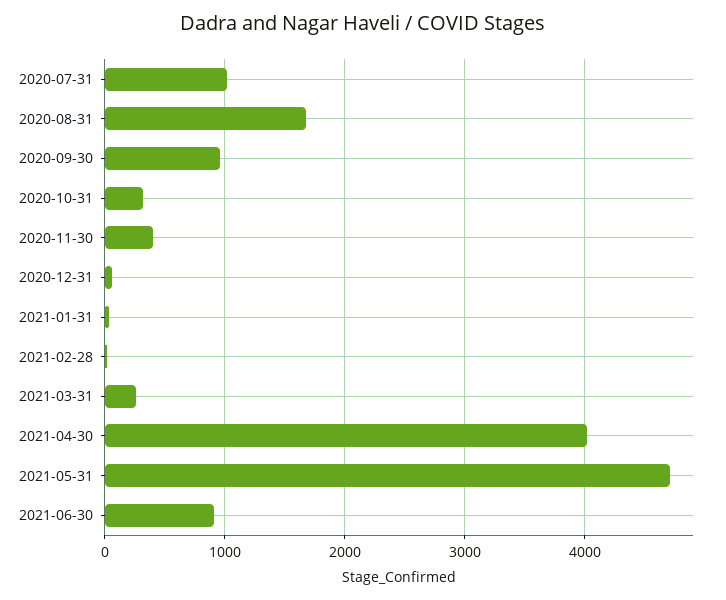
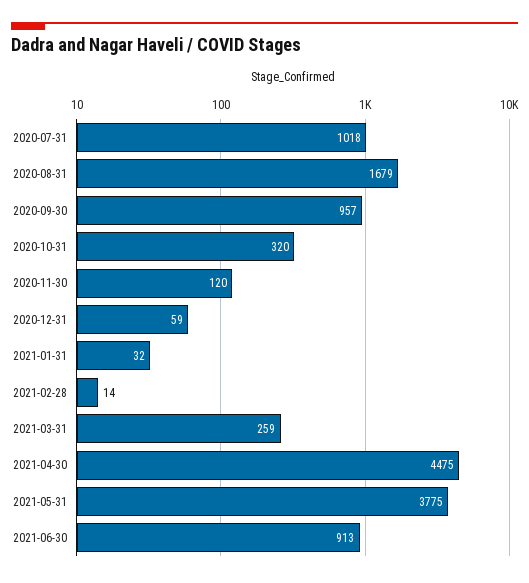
  {
    "2020-07-31": 1018,
    "2020-08-31": 1679,
    "2020-09-30": 957,
    "2020-10-31": 320,
-   "2020-11-30": 400,
+   "2020-11-30": 120,
    "2020-12-31": 59,
    "2021-01-31": 32,
    "2021-02-28": 14,
    "2021-03-31": 259,
-   "2021-04-30": 4000,
+   "2021-04-30": 4475,
-   "2021-05-31": 4700,
+   "2021-05-31": 3775,
    "2021-06-30": 913
  }

